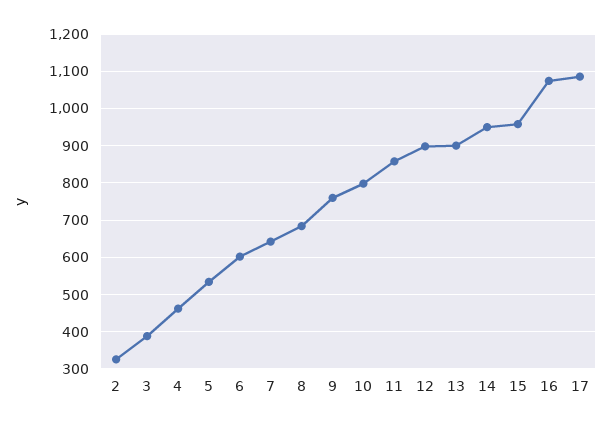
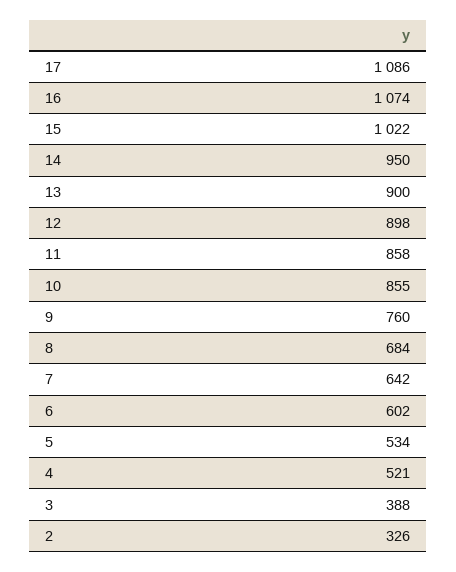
  {
    "2": 326,
    "3": 388,
-   "4": 460,
+   "4": 521,
    "5": 534,
    "6": 602,
    "7": 642,
    "8": 684,
    "9": 760,
-   "10": 800,
+   "10": 855,
    "11": 858,
    "12": 898,
    "13": 900,
    "14": 950,
-   "15": 960,
+   "15": 1022,
    "16": 1074,
    "17": 1086
  }

